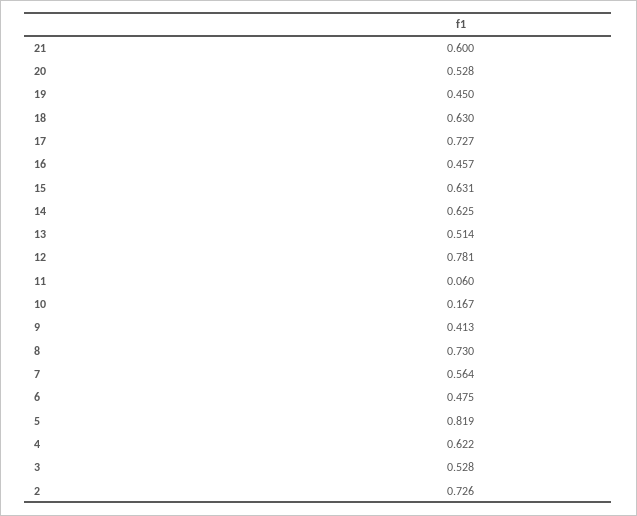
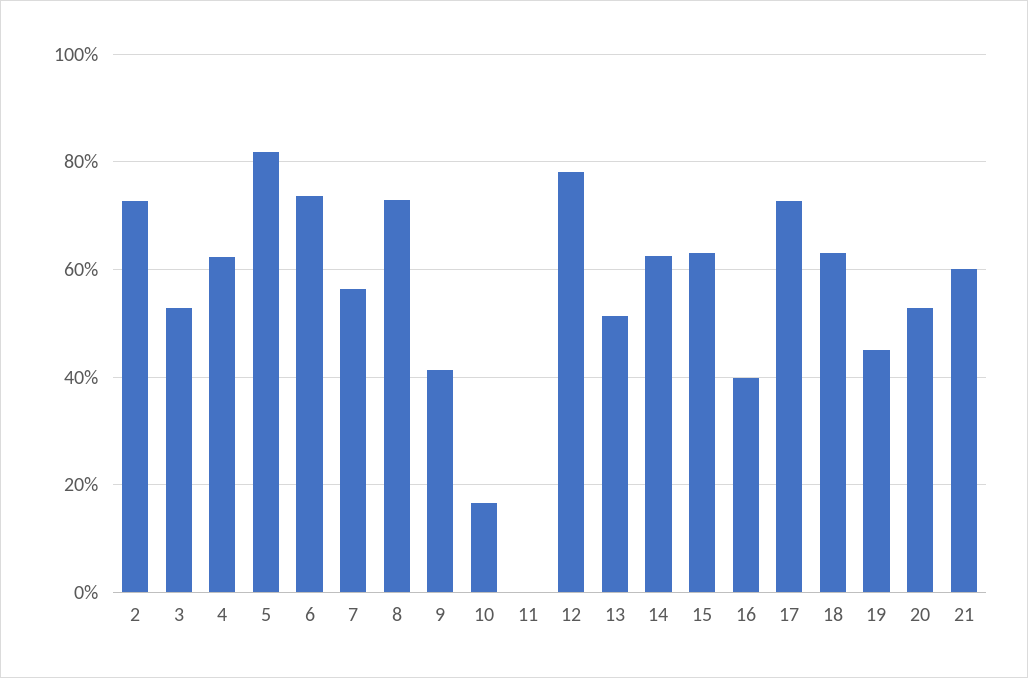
  {
    "21": 0.6,
    "20": 0.528,
    "19": 0.45,
    "18": 0.63,
    "17": 0.727,
-   "16": 0.457,
+   "16": 0.4,
    "15": 0.631,
    "14": 0.625,
    "13": 0.514,
    "12": 0.781,
-   "11": 0.06,
+   "11": 0,
    "10": 0.167,
    "9": 0.413,
    "8": 0.73,
    "7": 0.564,
-   "6": 0.475,
+   "6": 0.74,
    "5": 0.819,
    "4": 0.622,
    "3": 0.528,
    "2": 0.726
  }

